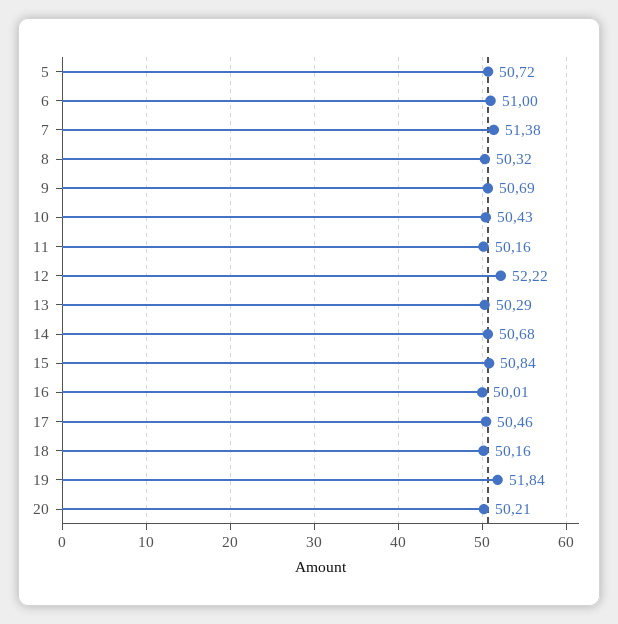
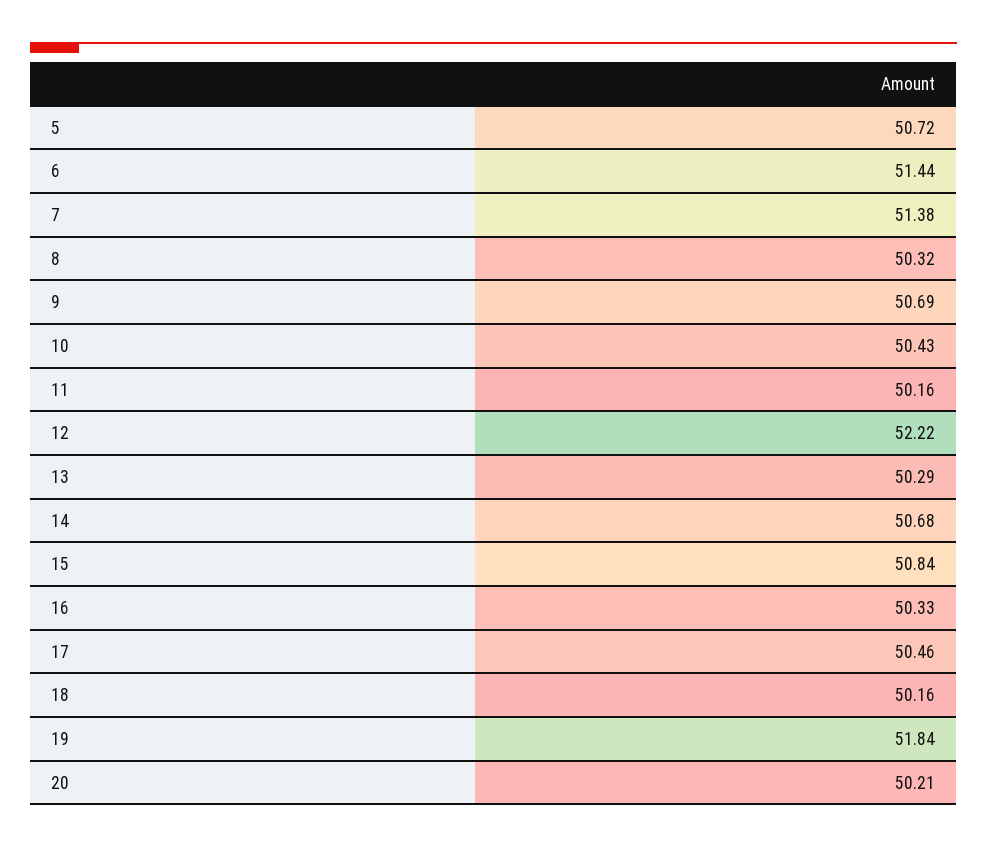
  {
    "5": 50.72,
-   "6": 51,
+   "6": 51.44,
    "7": 51.38,
    "8": 50.32,
    "9": 50.69,
    "10": 50.43,
    "11": 50.16,
    "12": 52.22,
    "13": 50.29,
    "14": 50.68,
    "15": 50.84,
-   "16": 50.01,
+   "16": 50.33,
    "17": 50.46,
    "18": 50.16,
    "19": 51.84,
    "20": 50.21
  }

